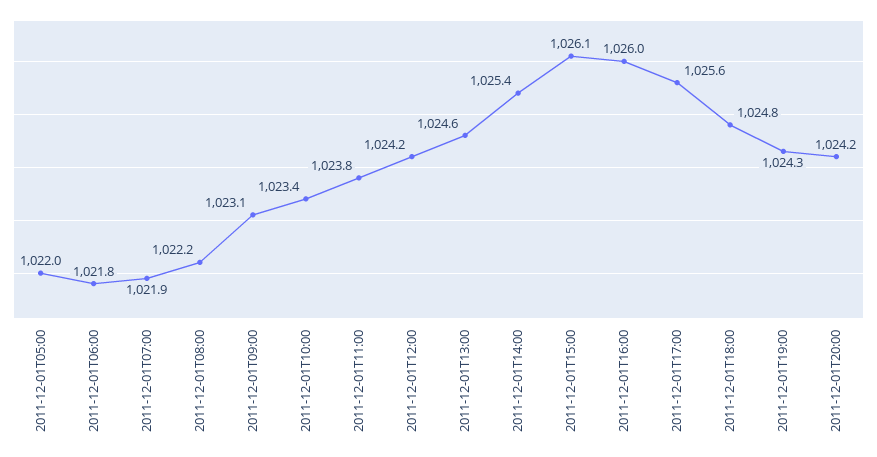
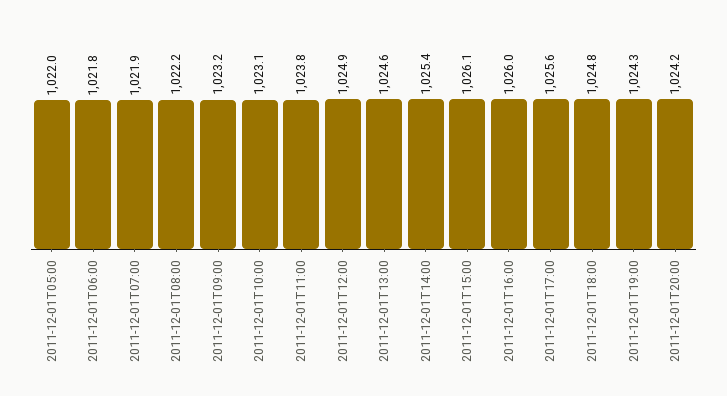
  {
    "2011-12-01T05:00": 1022,
    "2011-12-01T06:00": 1021.8,
    "2011-12-01T07:00": 1021.9,
    "2011-12-01T08:00": 1022.2,
-   "2011-12-01T09:00": 1023.1,
+   "2011-12-01T09:00": 1023.2,
-   "2011-12-01T10:00": 1023.4,
+   "2011-12-01T10:00": 1023.1,
    "2011-12-01T11:00": 1023.8,
-   "2011-12-01T12:00": 1024.2,
+   "2011-12-01T12:00": 1024.9,
    "2011-12-01T13:00": 1024.6,
    "2011-12-01T14:00": 1025.4,
    "2011-12-01T15:00": 1026.1,
    "2011-12-01T16:00": 1026,
    "2011-12-01T17:00": 1025.6,
    "2011-12-01T18:00": 1024.8,
    "2011-12-01T19:00": 1024.3,
    "2011-12-01T20:00": 1024.2
  }

